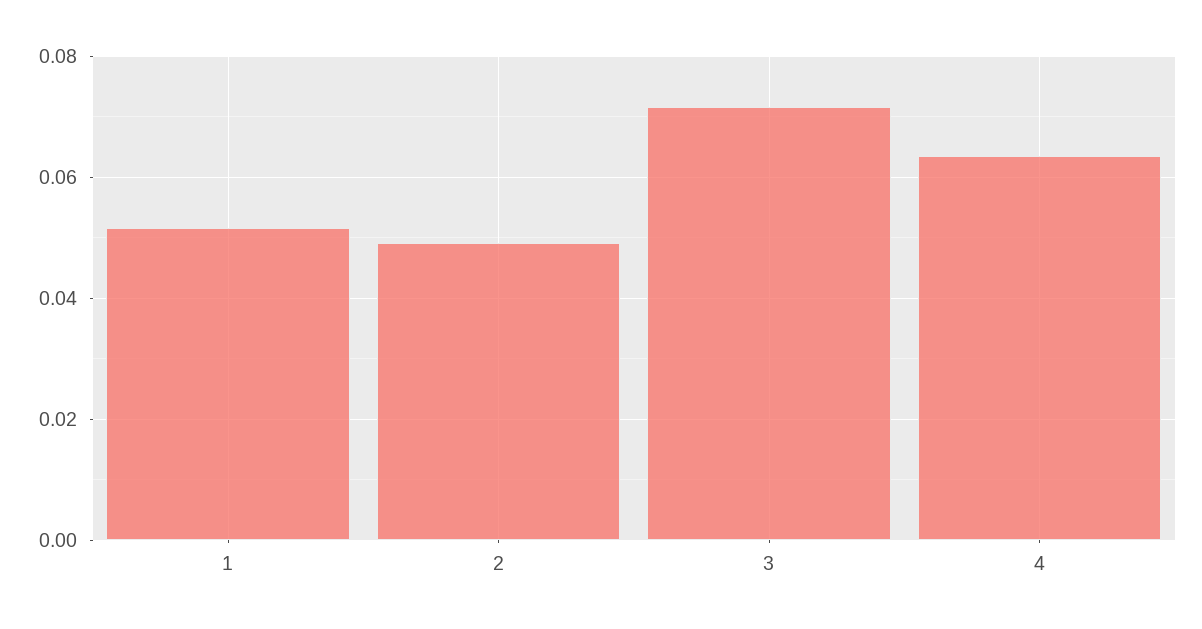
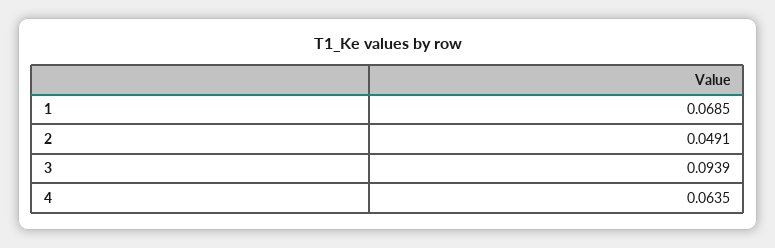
  {
-   "1": 0.052,
+   "1": 0.0685,
    "2": 0.0491,
-   "3": 0.072,
+   "3": 0.0939,
    "4": 0.0635
  }

